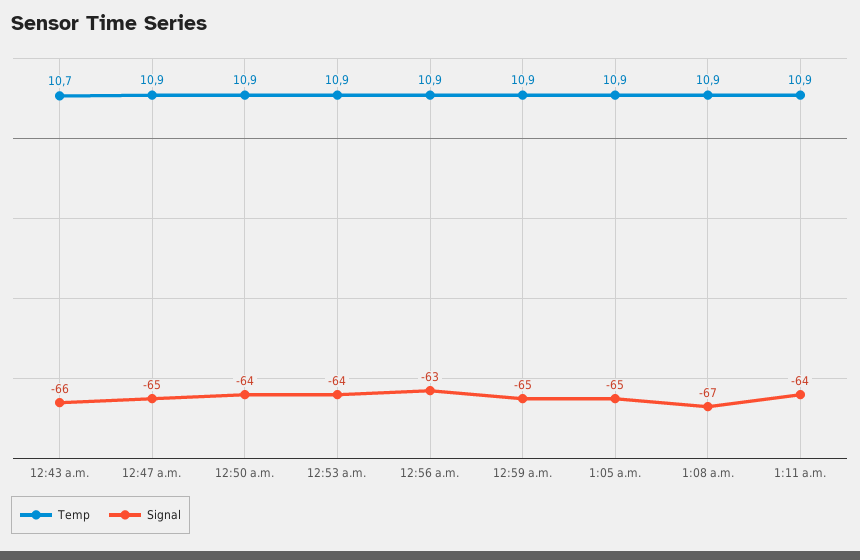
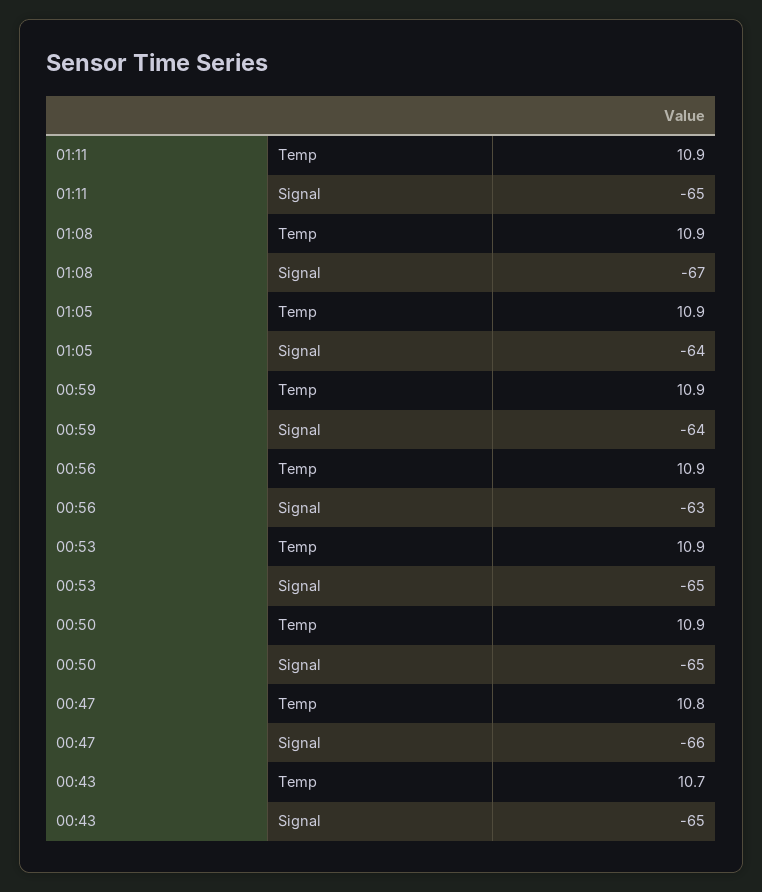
  {
    "Temp": {
      "12:43 a.m.": 10.7,
-     "12:47 a.m.": 10.9,
+     "12:47 a.m.": 10.8,
      "12:50 a.m.": 10.9,
      "12:53 a.m.": 10.9,
      "12:56 a.m.": 10.9,
      "12:59 a.m.": 10.9,
      "1:05 a.m.": 10.9,
      "1:08 a.m.": 10.9,
      "1:11 a.m.": 10.9
    },
    "Signal": {
-     "12:43 a.m.": -66,
+     "12:43 a.m.": -65,
-     "12:47 a.m.": -65,
+     "12:47 a.m.": -66,
-     "12:50 a.m.": -64,
+     "12:50 a.m.": -65,
-     "12:53 a.m.": -64,
+     "12:53 a.m.": -65,
      "12:56 a.m.": -63,
-     "12:59 a.m.": -65,
+     "12:59 a.m.": -64,
-     "1:05 a.m.": -65,
+     "1:05 a.m.": -64,
      "1:08 a.m.": -67,
-     "1:11 a.m.": -64
+     "1:11 a.m.": -65
    }
  }

